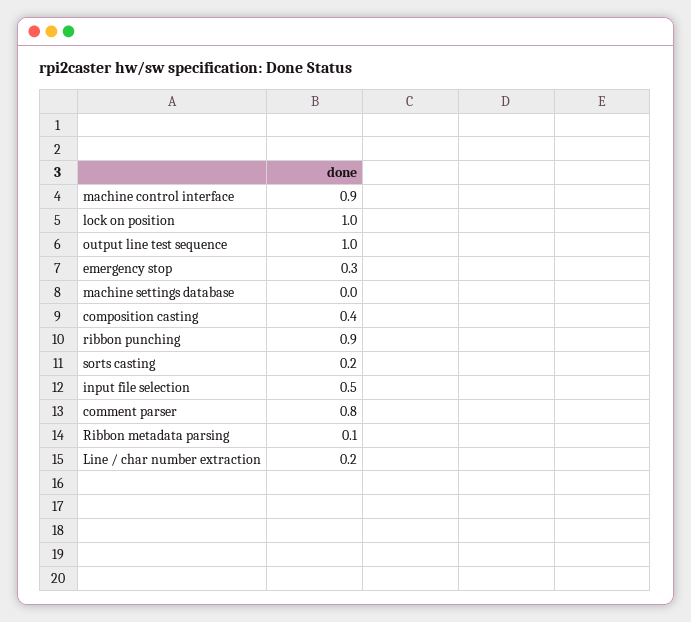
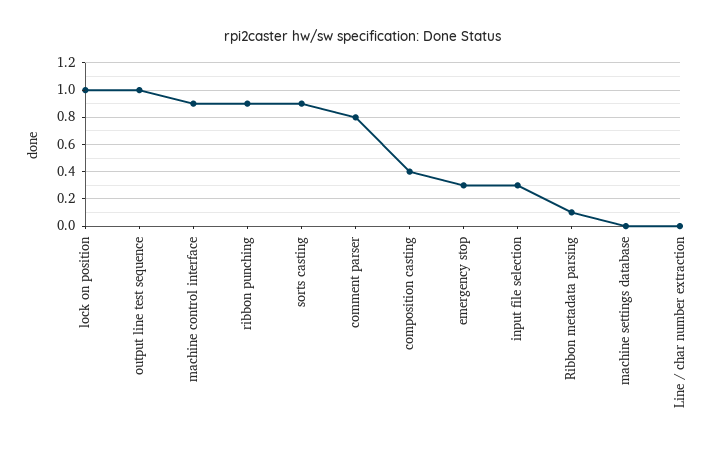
  {
    "machine control interface": 0.9,
    "lock on position": 1,
    "output line test sequence": 1,
    "emergency stop": 0.3,
    "machine settings database": 0,
    "composition casting": 0.4,
    "ribbon punching": 0.9,
-   "sorts casting": 0.2,
+   "sorts casting": 0.9,
-   "input file selection": 0.5,
+   "input file selection": 0.3,
    "comment parser": 0.8,
    "Ribbon metadata parsing": 0.1,
-   "Line / char number extraction": 0.2
+   "Line / char number extraction": 0
  }

